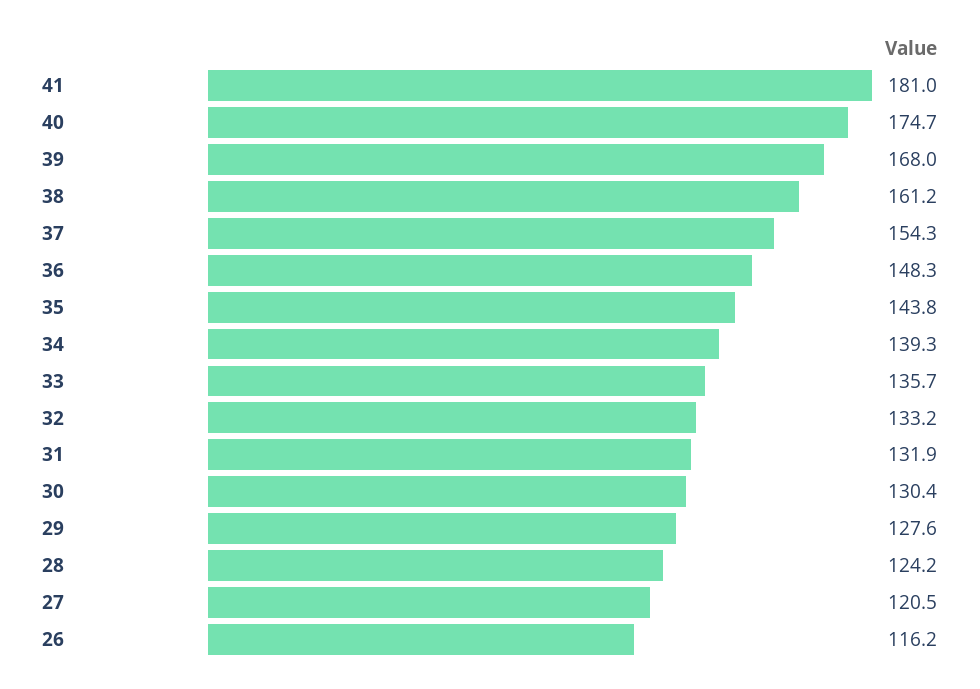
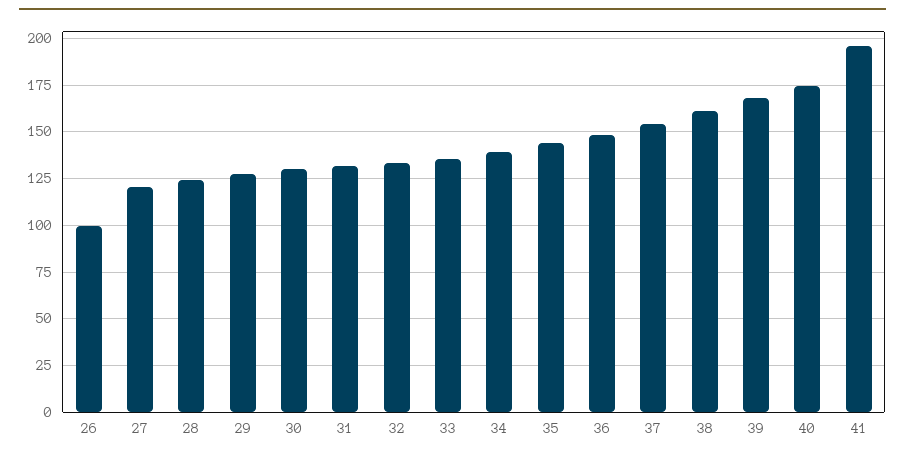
  {
-   "41": 181,
+   "41": 195,
    "40": 174.7,
    "39": 168,
    "38": 161.2,
    "37": 154.3,
    "36": 148.3,
    "35": 143.8,
    "34": 139.3,
    "33": 135.7,
    "32": 133.2,
    "31": 131.9,
    "30": 130.4,
    "29": 127.6,
    "28": 124.2,
    "27": 120.5,
-   "26": 116.2
+   "26": 100
  }

